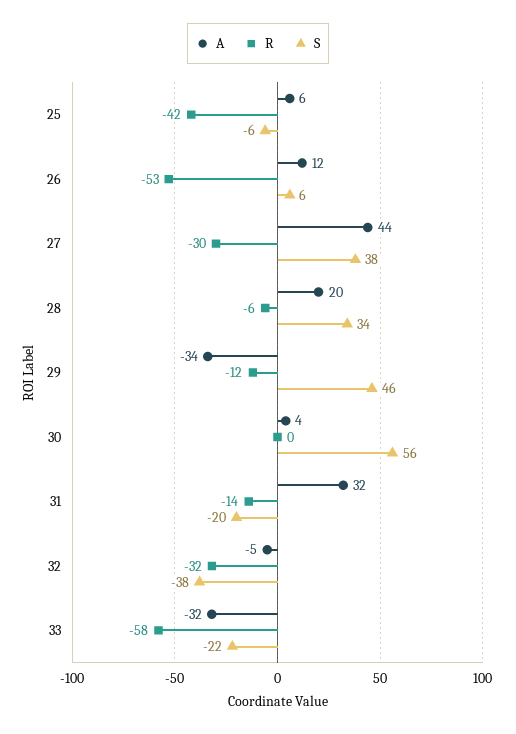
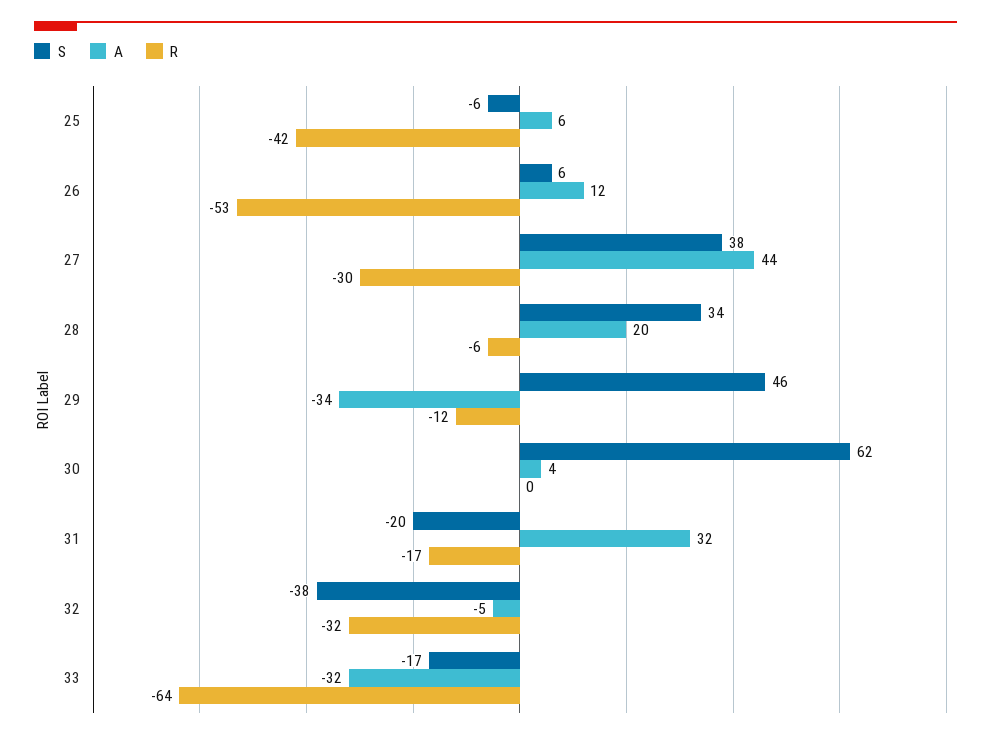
  {
    "A": {
      "25": 6,
      "26": 12,
      "27": 44,
      "28": 20,
      "29": -34,
      "30": 4,
      "31": 32,
      "32": -5,
      "33": -32
    },
    "R": {
      "25": -42,
      "26": -53,
      "27": -30,
      "28": -6,
      "29": -12,
      "30": 0,
-     "31": -14,
+     "31": -17,
      "32": -32,
-     "33": -58
+     "33": -64
    },
    "S": {
      "25": -6,
      "26": 6,
      "27": 38,
      "28": 34,
      "29": 46,
-     "30": 56,
+     "30": 62,
      "31": -20,
      "32": -38,
-     "33": -22
+     "33": -17
    }
  }

